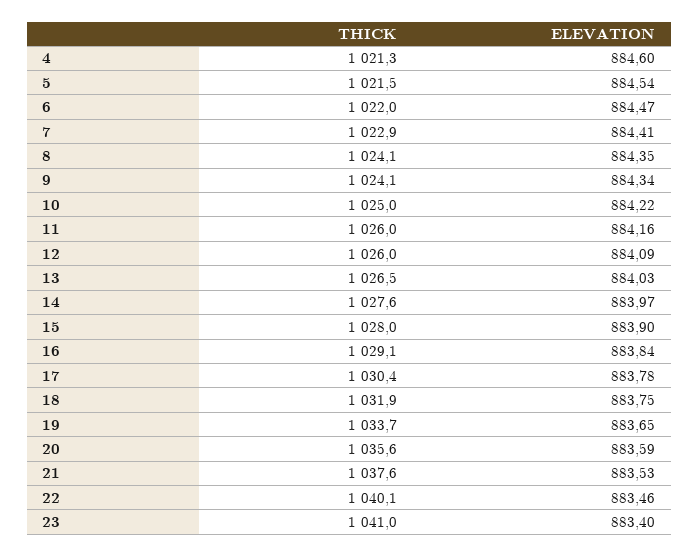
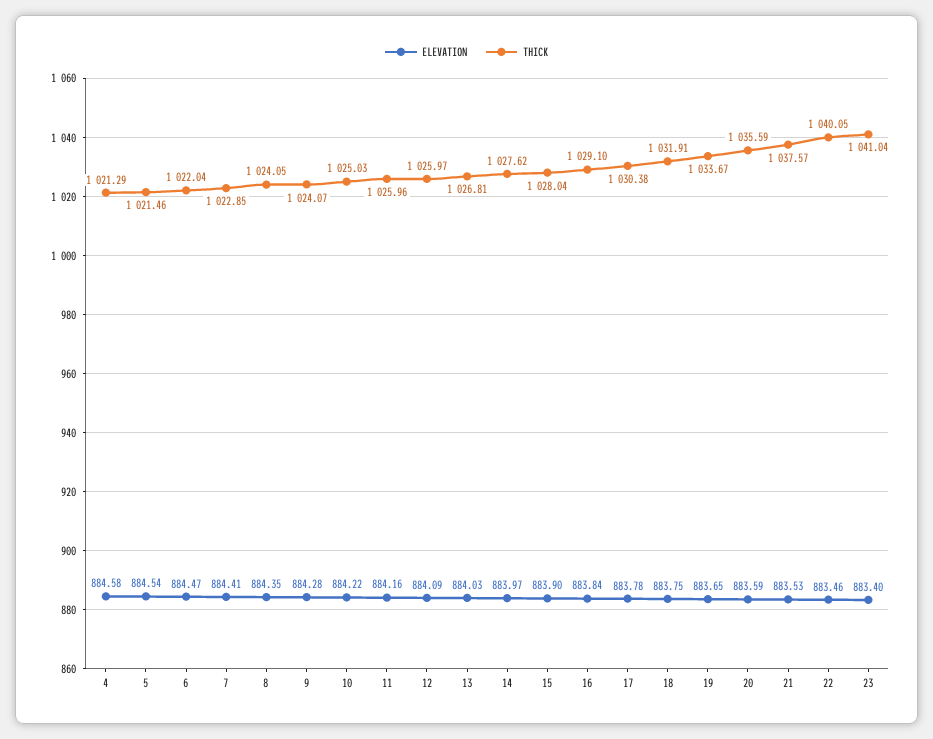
  {
    "THICK": {
      "4": 1021.29,
      "5": 1021.46,
      "6": 1022.04,
      "7": 1022.85,
      "8": 1024.05,
      "9": 1024.07,
      "10": 1025.03,
      "11": 1025.96,
      "12": 1025.97,
-     "13": 1026.5,
+     "13": 1026.81,
      "14": 1027.62,
      "15": 1028.04,
      "16": 1029.1,
      "17": 1030.38,
      "18": 1031.91,
      "19": 1033.67,
      "20": 1035.59,
      "21": 1037.57,
      "22": 1040.05,
      "23": 1041.04
    },
    "ELEVATION": {
-     "4": 884.6,
+     "4": 884.58,
      "5": 884.54,
      "6": 884.47,
      "7": 884.41,
      "8": 884.35,
-     "9": 884.34,
+     "9": 884.28,
      "10": 884.22,
      "11": 884.16,
      "12": 884.09,
      "13": 884.03,
      "14": 883.97,
      "15": 883.9,
      "16": 883.84,
      "17": 883.78,
      "18": 883.75,
      "19": 883.65,
      "20": 883.59,
      "21": 883.53,
      "22": 883.46,
      "23": 883.4
    }
  }

